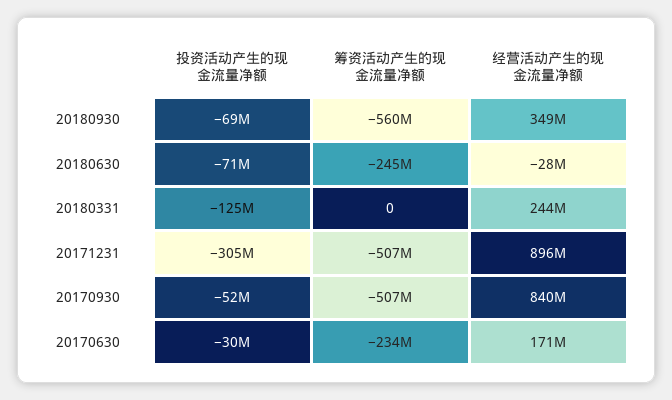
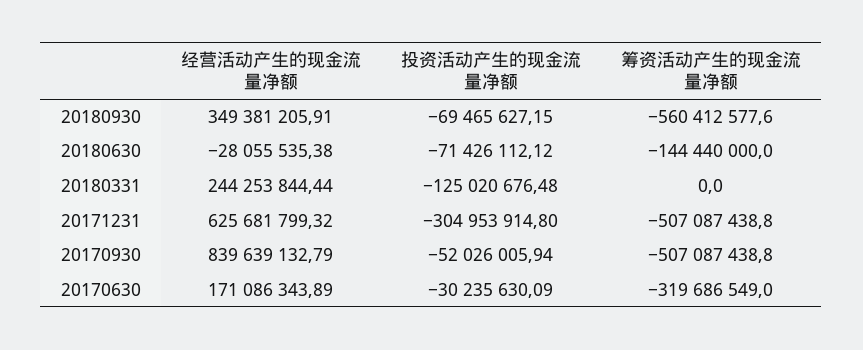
  {
    "投资活动产生的现金流量净额": {
      "20180930": -69465627.15,
      "20180630": -71426112.12,
      "20180331": -125020676.48,
      "20171231": -304953914.8,
      "20170930": -52026005.94,
      "20170630": -30235630.09
    },
    "筹资活动产生的现金流量净额": {
      "20180930": -560412577.6,
-     "20180630": -245000000,
+     "20180630": -144440000,
      "20180331": 0,
      "20171231": -507087438.8,
      "20170930": -507087438.8,
-     "20170630": -234000000
+     "20170630": -319686549
    },
    "经营活动产生的现金流量净额": {
      "20180930": 349381205.91,
      "20180630": -28055535.38,
      "20180331": 244253844.44,
-     "20171231": 896000000,
+     "20171231": 625681799.32,
      "20170930": 839639132.79,
      "20170630": 171086343.89
    }
  }

